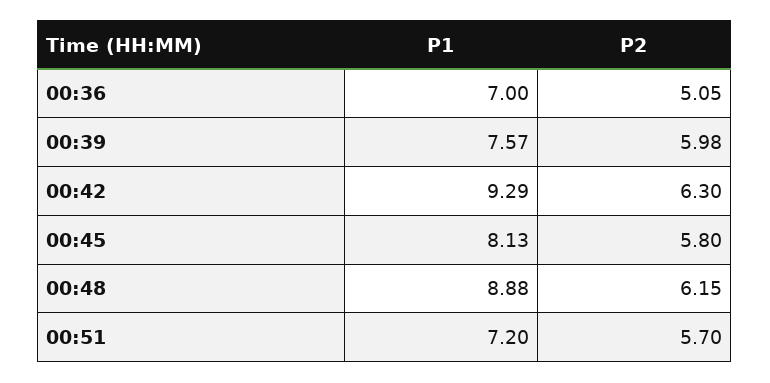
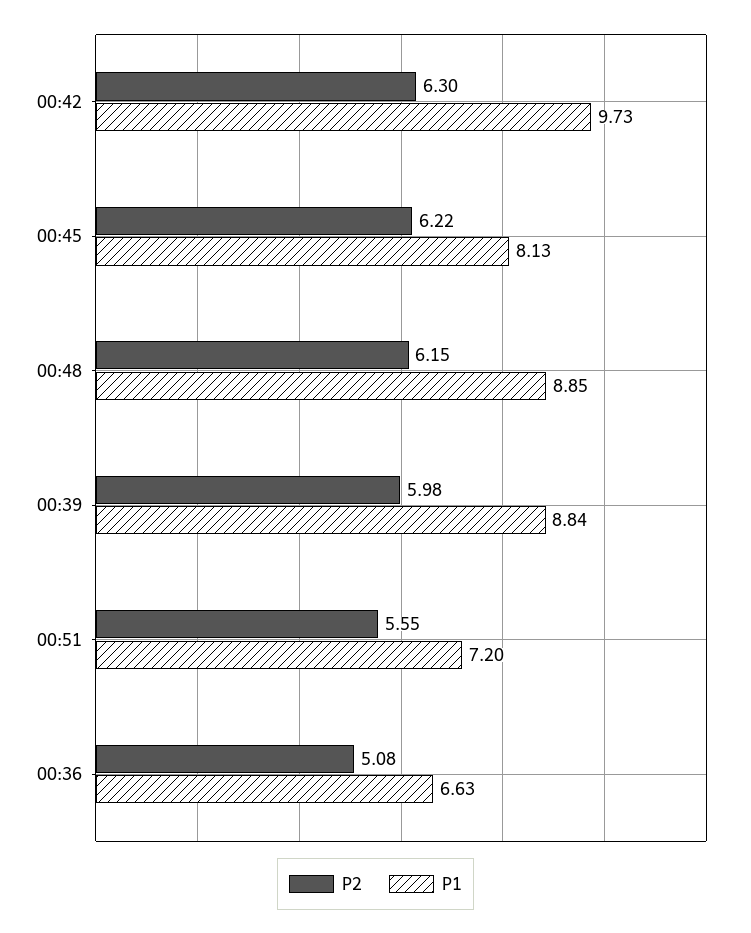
  {
    "P1": {
-     "00:36": 7,
+     "00:36": 6.63,
-     "00:39": 7.57,
+     "00:39": 8.84,
-     "00:42": 9.29,
+     "00:42": 9.73,
      "00:45": 8.13,
-     "00:48": 8.88,
+     "00:48": 8.85,
      "00:51": 7.2
    },
    "P2": {
-     "00:36": 5.05,
+     "00:36": 5.08,
      "00:39": 5.98,
      "00:42": 6.3,
-     "00:45": 5.8,
+     "00:45": 6.22,
      "00:48": 6.15,
-     "00:51": 5.7
+     "00:51": 5.55
    }
  }

